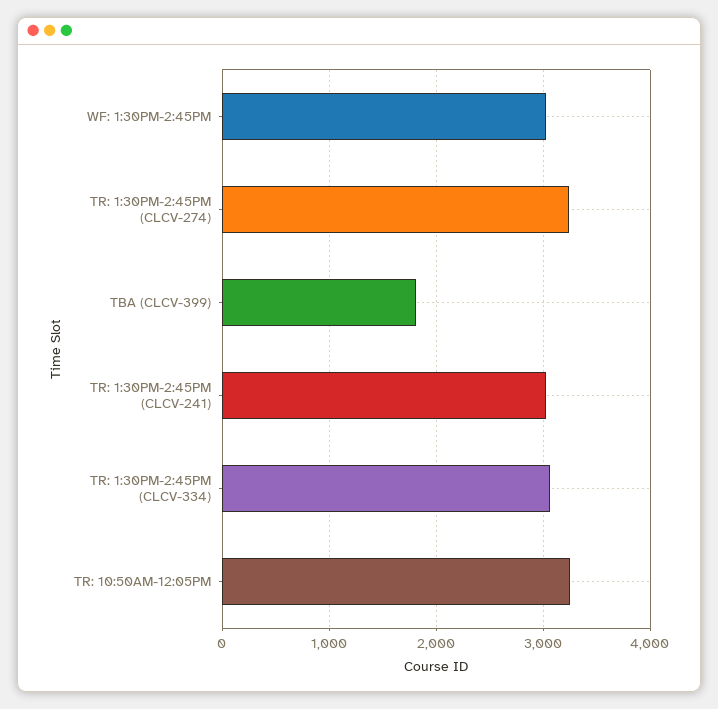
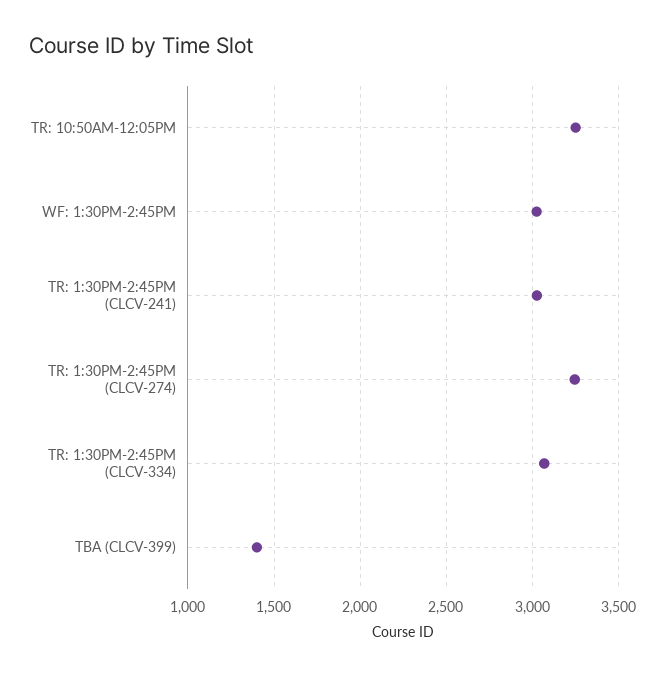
  {
    "WF: 1:30PM-2:45PM": 3000,
    "TR: 1:30PM-2:45PM (CLCV-274)": 3250,
-   "TBA (CLCV-399)": 1800,
+   "TBA (CLCV-399)": 1400,
    "TR: 1:30PM-2:45PM (CLCV-241)": 3050,
    "TR: 1:30PM-2:45PM (CLCV-334)": 3050,
    "TR: 10:50AM-12:05PM": 3250
  }

